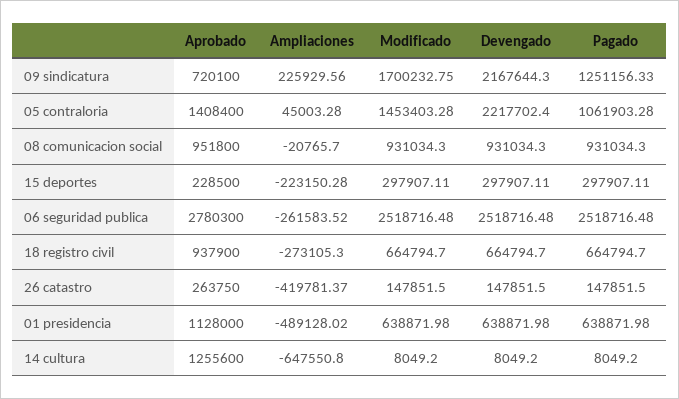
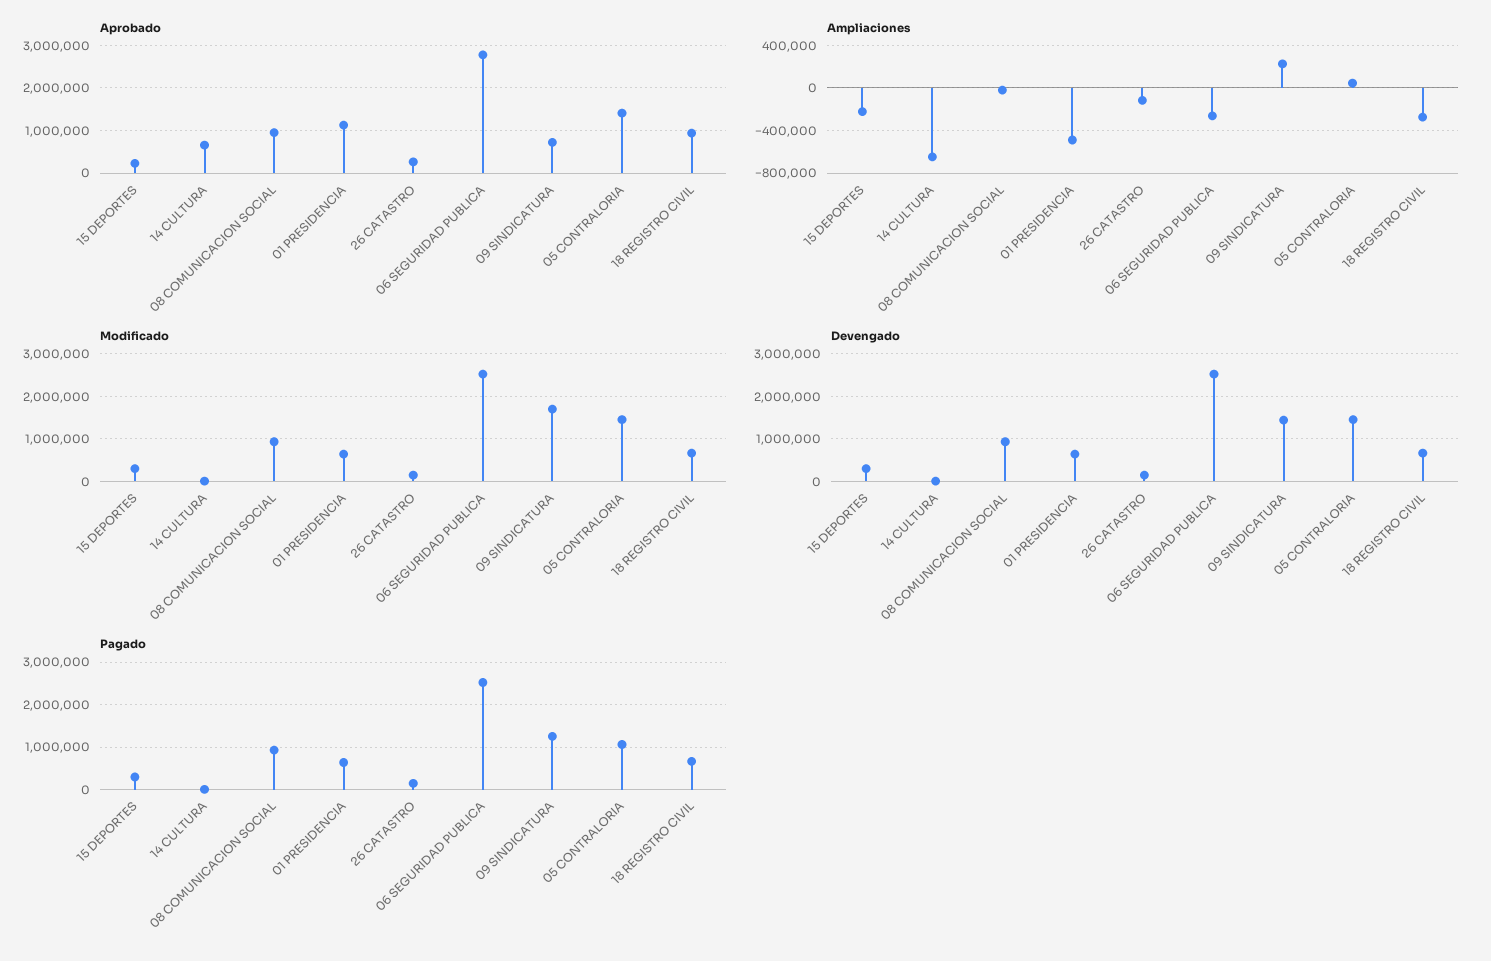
  {
    "Aprobado": {
      "09 sindicatura": 720100,
      "05 contraloria": 1408400,
      "08 comunicacion social": 951800,
      "15 deportes": 228500,
      "06 seguridad publica": 2780300,
      "18 registro civil": 937900,
      "26 catastro": 263750,
      "01 presidencia": 1128000,
-     "14 cultura": 1255600
+     "14 cultura": 600000
    },
    "Ampliaciones": {
      "09 sindicatura": 225929.56,
      "05 contraloria": 45003.28,
      "08 comunicacion social": -20765.7,
      "15 deportes": -223150.28,
      "06 seguridad publica": -261583.52,
      "18 registro civil": -273105.3,
-     "26 catastro": -419781.37,
+     "26 catastro": -100000,
      "01 presidencia": -489128.02,
      "14 cultura": -647550.8
    },
    "Modificado": {
      "09 sindicatura": 1700232.75,
      "05 contraloria": 1453403.28,
      "08 comunicacion social": 931034.3,
      "15 deportes": 297907.11,
      "06 seguridad publica": 2518716.48,
      "18 registro civil": 664794.7,
      "26 catastro": 147851.5,
      "01 presidencia": 638871.98,
      "14 cultura": 8049.2
    },
    "Devengado": {
-     "09 sindicatura": 2167644.3,
+     "09 sindicatura": 1400000,
-     "05 contraloria": 2217702.4,
+     "05 contraloria": 1400000,
      "08 comunicacion social": 931034.3,
      "15 deportes": 297907.11,
      "06 seguridad publica": 2518716.48,
      "18 registro civil": 664794.7,
      "26 catastro": 147851.5,
      "01 presidencia": 638871.98,
      "14 cultura": 8049.2
    },
    "Pagado": {
      "09 sindicatura": 1251156.33,
      "05 contraloria": 1061903.28,
      "08 comunicacion social": 931034.3,
      "15 deportes": 297907.11,
      "06 seguridad publica": 2518716.48,
      "18 registro civil": 664794.7,
      "26 catastro": 147851.5,
      "01 presidencia": 638871.98,
      "14 cultura": 8049.2
    }
  }

